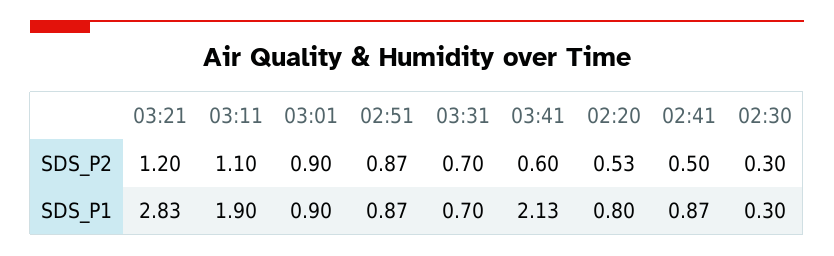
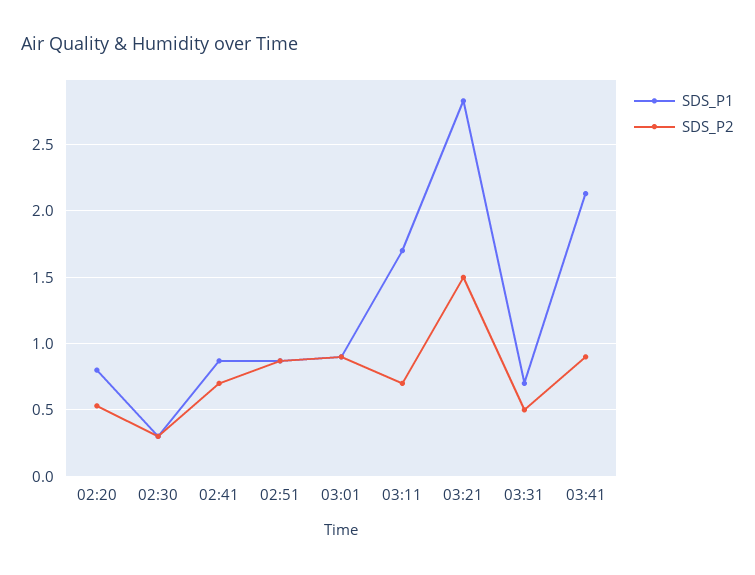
  {
    "SDS_P2": {
-     "03:21": 1.2,
+     "03:21": 1.5,
-     "03:11": 1.1,
+     "03:11": 0.7,
      "03:01": 0.9,
      "02:51": 0.87,
-     "03:31": 0.7,
+     "03:31": 0.5,
-     "03:41": 0.6,
+     "03:41": 0.9,
      "02:20": 0.53,
-     "02:41": 0.5,
+     "02:41": 0.7,
      "02:30": 0.3
    },
    "SDS_P1": {
      "03:21": 2.83,
-     "03:11": 1.9,
+     "03:11": 1.7,
      "03:01": 0.9,
      "02:51": 0.87,
      "03:31": 0.7,
      "03:41": 2.13,
      "02:20": 0.8,
      "02:41": 0.87,
      "02:30": 0.3
    }
  }

